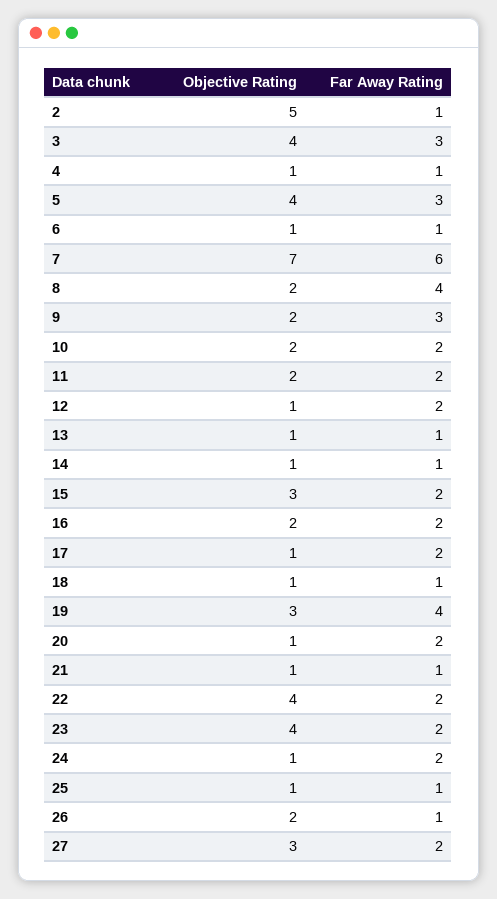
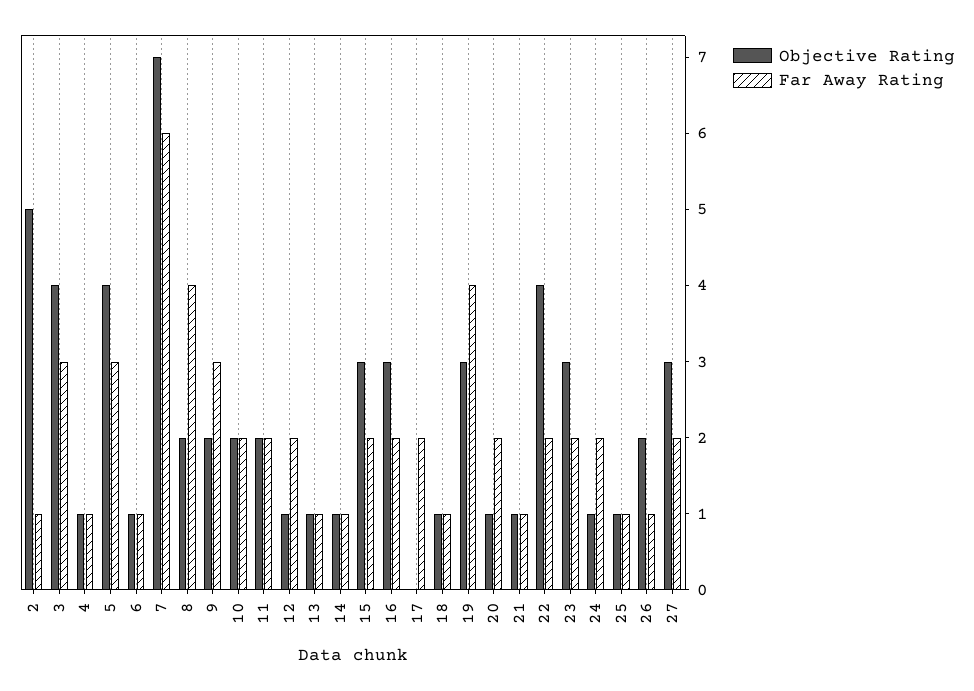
  {
    "Objective Rating": {
      "2": 5,
      "3": 4,
      "4": 1,
      "5": 4,
      "6": 1,
      "7": 7,
      "8": 2,
      "9": 2,
      "10": 2,
      "11": 2,
      "12": 1,
      "13": 1,
      "14": 1,
      "15": 3,
-     "16": 2,
+     "16": 3,
-     "17": 1,
+     "17": 0,
      "18": 1,
      "19": 3,
      "20": 1,
      "21": 1,
      "22": 4,
-     "23": 4,
+     "23": 3,
      "24": 1,
      "25": 1,
      "26": 2,
      "27": 3
    },
    "Far Away Rating": {
      "2": 1,
      "3": 3,
      "4": 1,
      "5": 3,
      "6": 1,
      "7": 6,
      "8": 4,
      "9": 3,
      "10": 2,
      "11": 2,
      "12": 2,
      "13": 1,
      "14": 1,
      "15": 2,
      "16": 2,
      "17": 2,
      "18": 1,
      "19": 4,
      "20": 2,
      "21": 1,
      "22": 2,
      "23": 2,
      "24": 2,
      "25": 1,
      "26": 1,
      "27": 2
    }
  }

